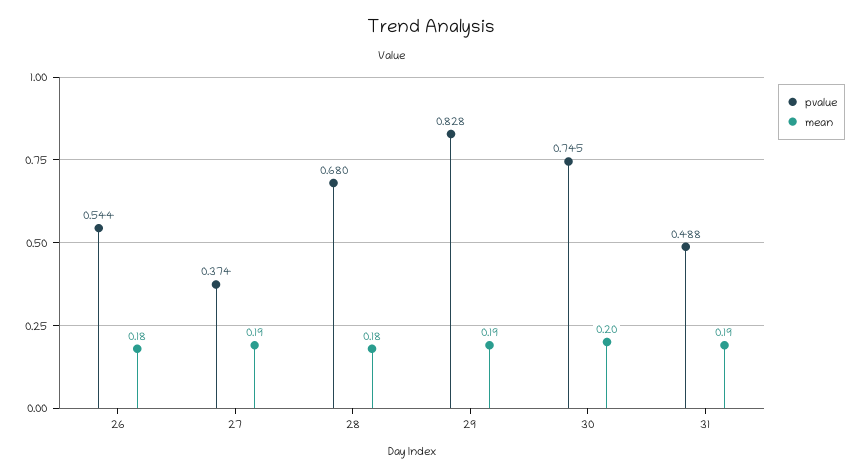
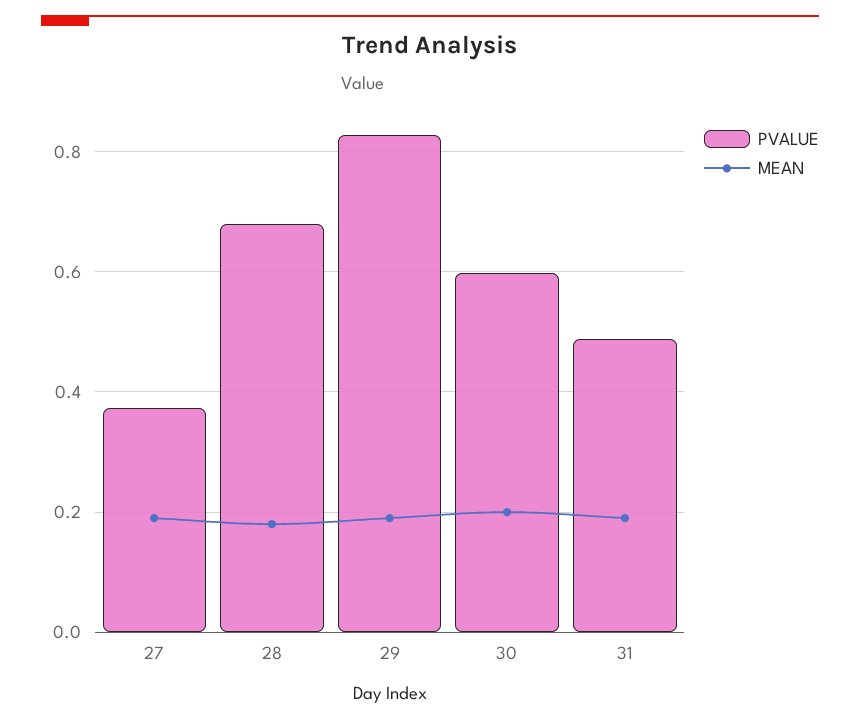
  {
    "pvalue": {
-     "26": 0.544,
      "27": 0.374,
      "28": 0.68,
      "29": 0.828,
-     "30": 0.745,
+     "30": 0.6,
      "31": 0.488
    },
    "mean": {
-     "26": 0.18,
      "27": 0.19,
      "28": 0.18,
      "29": 0.19,
      "30": 0.2,
      "31": 0.19
    }
  }

